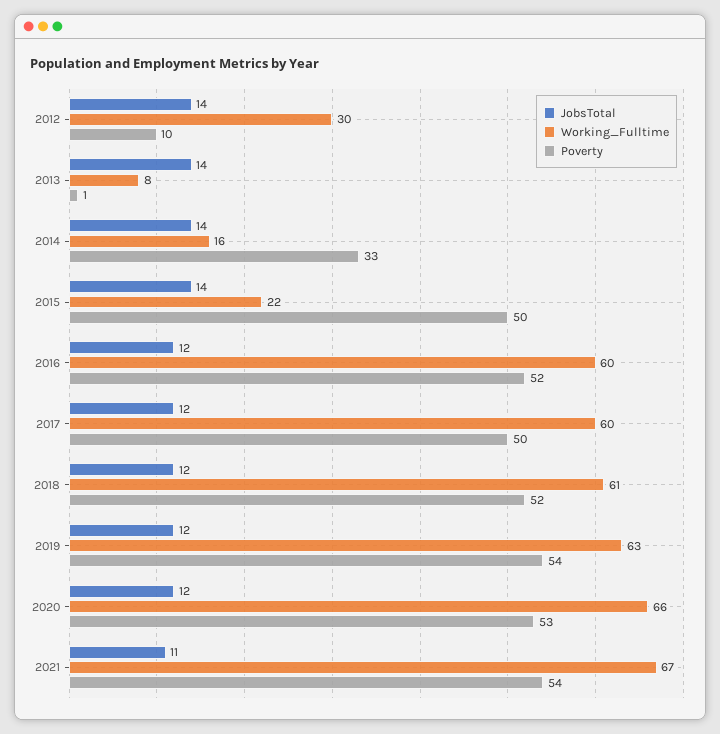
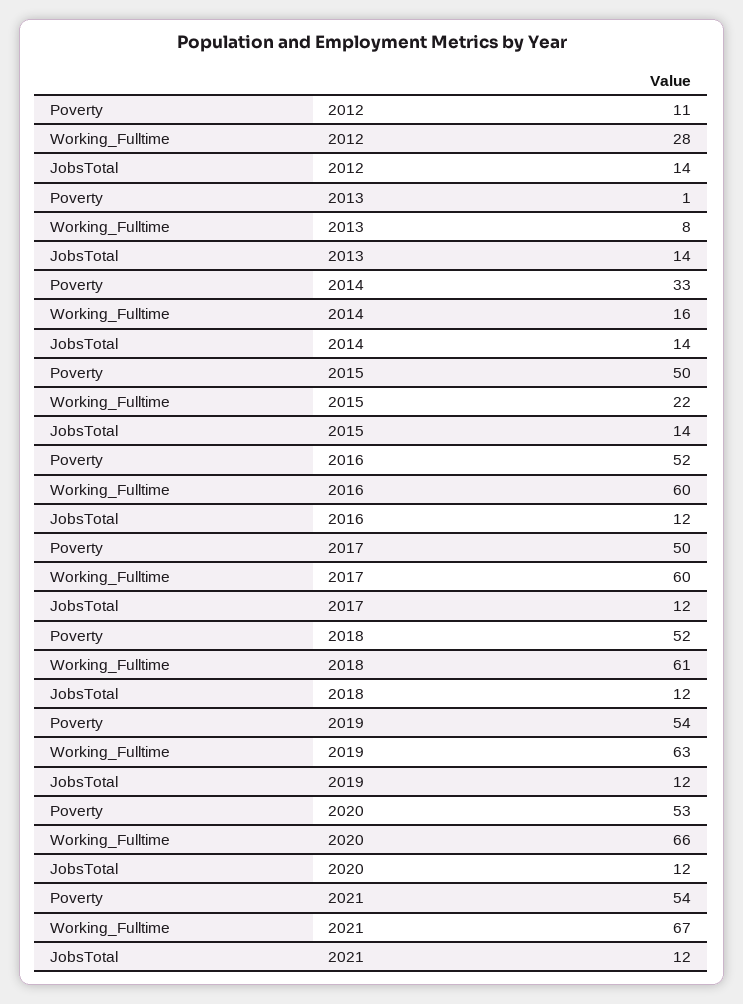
  {
    "JobsTotal": {
      "2012": 14,
      "2013": 14,
      "2014": 14,
      "2015": 14,
      "2016": 12,
      "2017": 12,
      "2018": 12,
      "2019": 12,
      "2020": 12,
-     "2021": 11
+     "2021": 12
    },
    "Working_Fulltime": {
-     "2012": 30,
+     "2012": 28,
      "2013": 8,
      "2014": 16,
      "2015": 22,
      "2016": 60,
      "2017": 60,
      "2018": 61,
      "2019": 63,
      "2020": 66,
      "2021": 67
    },
    "Poverty": {
-     "2012": 10,
+     "2012": 11,
      "2013": 1,
      "2014": 33,
      "2015": 50,
      "2016": 52,
      "2017": 50,
      "2018": 52,
      "2019": 54,
      "2020": 53,
      "2021": 54
    }
  }

